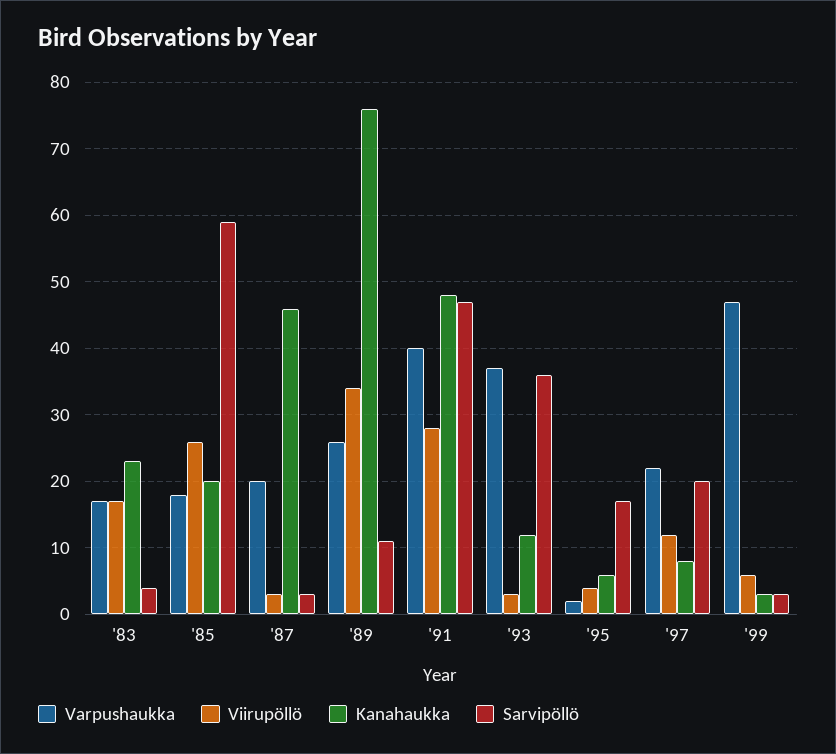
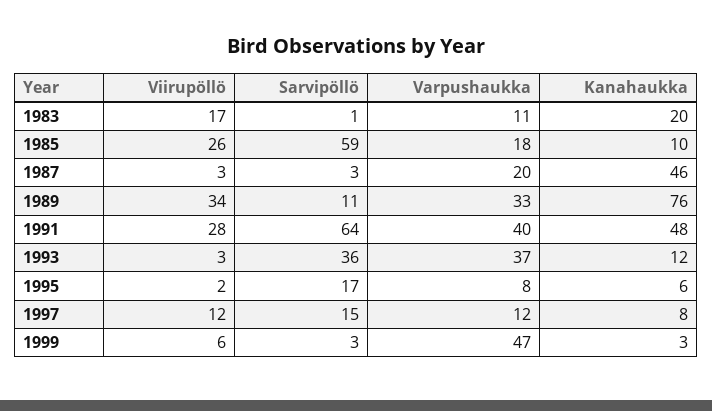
  {
    "Varpushaukka": {
-     "'83": 17,
+     "'83": 11,
      "'85": 18,
      "'87": 20,
-     "'89": 26,
+     "'89": 33,
      "'91": 40,
      "'93": 37,
-     "'95": 2,
+     "'95": 8,
-     "'97": 22,
+     "'97": 12,
      "'99": 47
    },
    "Viirupöllö": {
      "'83": 17,
      "'85": 26,
      "'87": 3,
      "'89": 34,
      "'91": 28,
      "'93": 3,
-     "'95": 4,
+     "'95": 2,
      "'97": 12,
      "'99": 6
    },
    "Kanahaukka": {
-     "'83": 23,
+     "'83": 20,
-     "'85": 20,
+     "'85": 10,
      "'87": 46,
      "'89": 76,
      "'91": 48,
      "'93": 12,
      "'95": 6,
      "'97": 8,
      "'99": 3
    },
    "Sarvipöllö": {
-     "'83": 4,
+     "'83": 1,
      "'85": 59,
      "'87": 3,
      "'89": 11,
-     "'91": 47,
+     "'91": 64,
      "'93": 36,
      "'95": 17,
-     "'97": 20,
+     "'97": 15,
      "'99": 3
    }
  }

